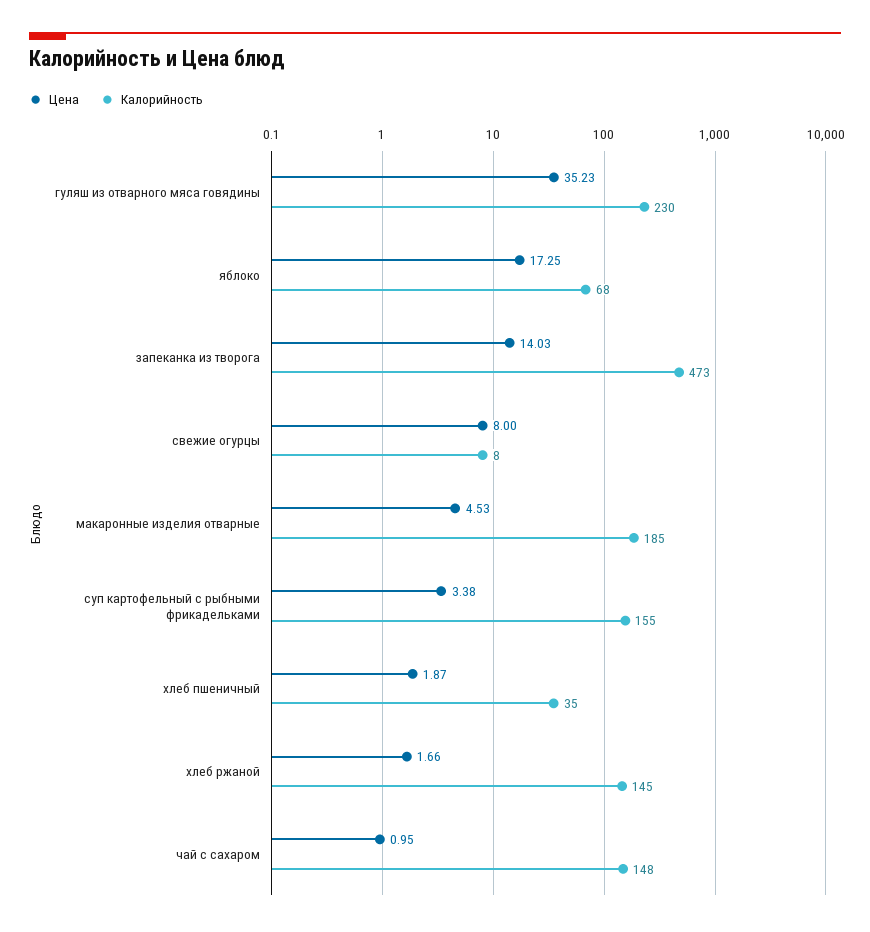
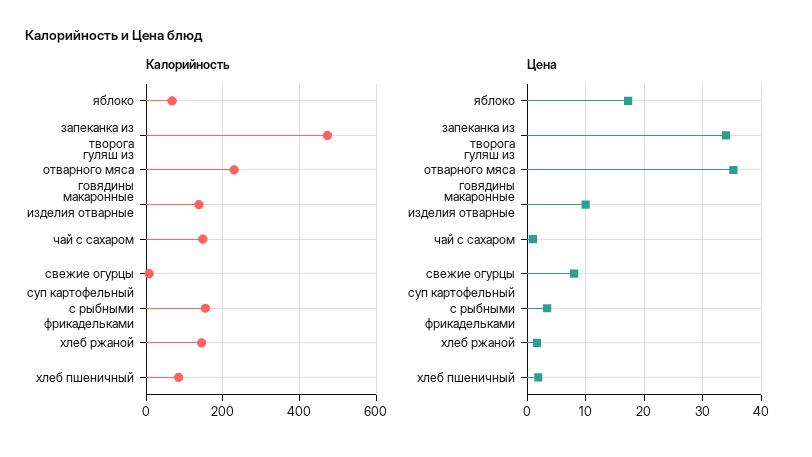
  {
    "Цена": {
      "гуляш из отварного мяса говядины": 35.23,
      "яблоко": 17.25,
-     "запеканка из творога": 14.03,
+     "запеканка из творога": 34,
      "свежие огурцы": 8,
-     "макаронные изделия отварные": 4.53,
+     "макаронные изделия отварные": 10,
      "суп картофельный с рыбными фрикадельками": 3.38,
      "хлеб пшеничный": 1.87,
      "хлеб ржаной": 1.66,
      "чай с сахаром": 0.95
    },
    "Калорийность": {
      "гуляш из отварного мяса говядины": 230,
      "яблоко": 68,
      "запеканка из творога": 473,
      "свежие огурцы": 8,
-     "макаронные изделия отварные": 185,
+     "макаронные изделия отварные": 140,
      "суп картофельный с рыбными фрикадельками": 155,
-     "хлеб пшеничный": 35,
+     "хлеб пшеничный": 80,
      "хлеб ржаной": 145,
      "чай с сахаром": 148
    }
  }

